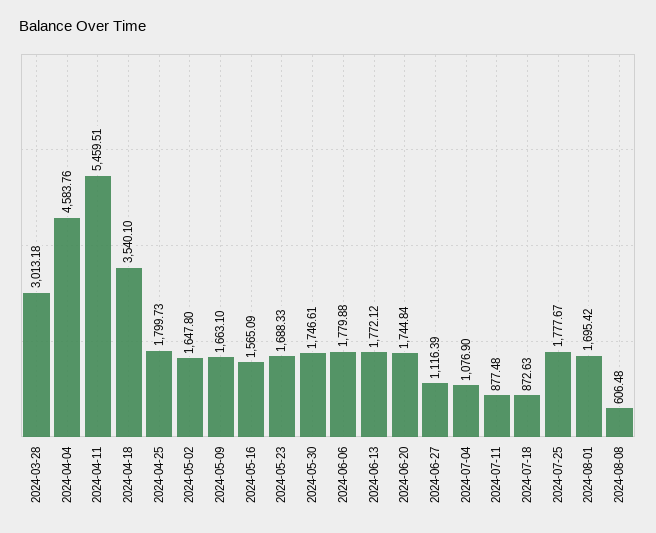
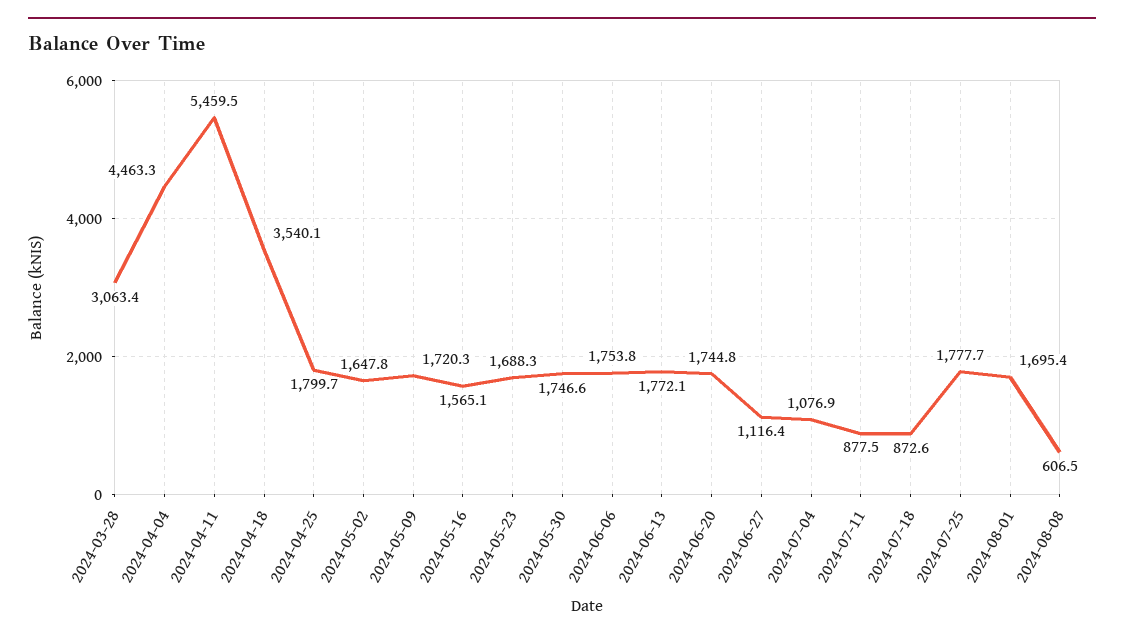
  {
-   "2024-03-28": 3013.18,
+   "2024-03-28": 3063.4,
-   "2024-04-04": 4583.76,
+   "2024-04-04": 4463.3,
    "2024-04-11": 5459.51,
    "2024-04-18": 3540.1,
    "2024-04-25": 1799.73,
    "2024-05-02": 1647.8,
-   "2024-05-09": 1663.1,
+   "2024-05-09": 1720.3,
    "2024-05-16": 1565.09,
    "2024-05-23": 1688.33,
    "2024-05-30": 1746.61,
-   "2024-06-06": 1779.88,
+   "2024-06-06": 1753.8,
    "2024-06-13": 1772.12,
    "2024-06-20": 1744.84,
    "2024-06-27": 1116.39,
    "2024-07-04": 1076.9,
    "2024-07-11": 877.48,
    "2024-07-18": 872.63,
    "2024-07-25": 1777.67,
    "2024-08-01": 1695.42,
    "2024-08-08": 606.48
  }

